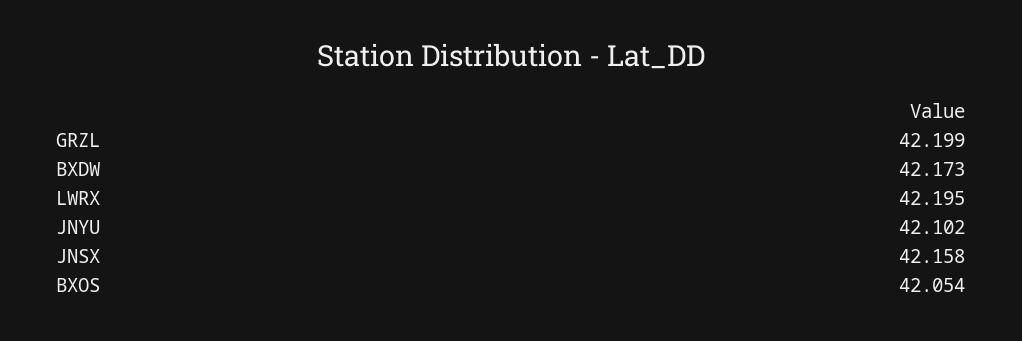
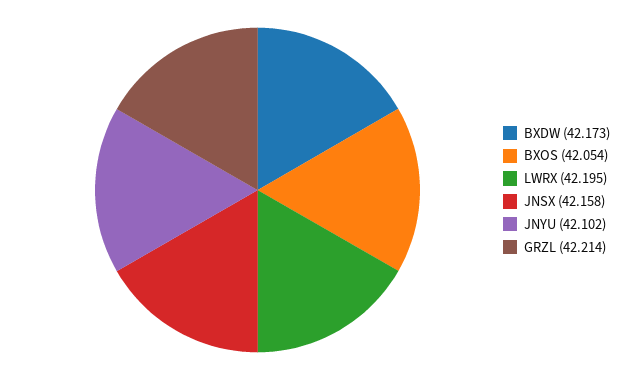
  {
-   "GRZL": 42.199,
+   "GRZL": 42.214,
    "BXDW": 42.173,
    "LWRX": 42.195,
    "JNYU": 42.102,
    "JNSX": 42.158,
    "BXOS": 42.054
  }

